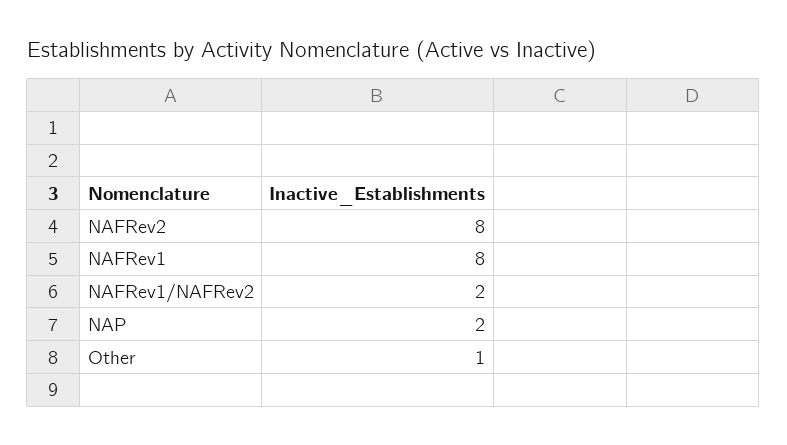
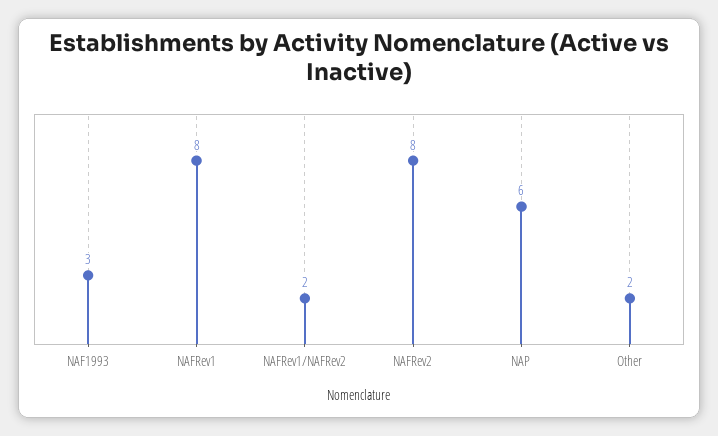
  {
    "NAFRev2": 8,
    "NAFRev1": 8,
    "NAFRev1/NAFRev2": 2,
-   "NAP": 2,
+   "NAP": 6,
-   "Other": 1
+   "Other": 2,
+   "NAF1993": 3
  }

